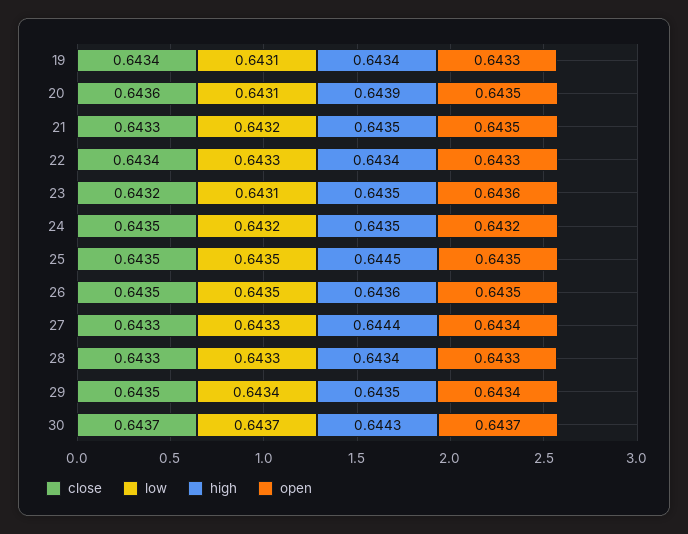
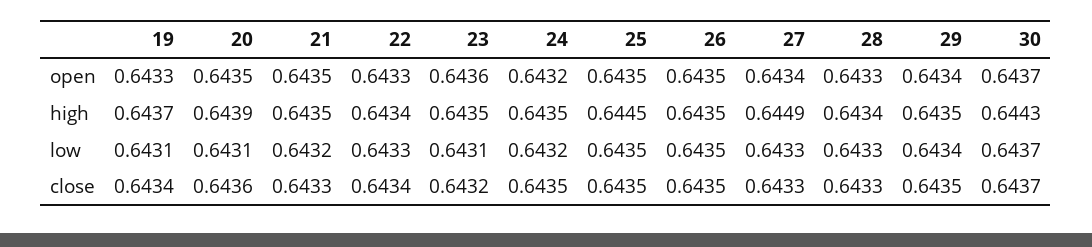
  {
    "close": {
      "19": 0.6434,
      "20": 0.6436,
      "21": 0.6433,
      "22": 0.6434,
      "23": 0.6432,
      "24": 0.6435,
      "25": 0.6435,
      "26": 0.6435,
      "27": 0.6433,
      "28": 0.6433,
      "29": 0.6435,
      "30": 0.6437
    },
    "low": {
      "19": 0.6431,
      "20": 0.6431,
      "21": 0.6432,
      "22": 0.6433,
      "23": 0.6431,
      "24": 0.6432,
      "25": 0.6435,
      "26": 0.6435,
      "27": 0.6433,
      "28": 0.6433,
      "29": 0.6434,
      "30": 0.6437
    },
    "high": {
-     "19": 0.6434,
+     "19": 0.6437,
      "20": 0.6439,
      "21": 0.6435,
      "22": 0.6434,
      "23": 0.6435,
      "24": 0.6435,
      "25": 0.6445,
-     "26": 0.6436,
+     "26": 0.6435,
-     "27": 0.6444,
+     "27": 0.6449,
      "28": 0.6434,
      "29": 0.6435,
      "30": 0.6443
    },
    "open": {
      "19": 0.6433,
      "20": 0.6435,
      "21": 0.6435,
      "22": 0.6433,
      "23": 0.6436,
      "24": 0.6432,
      "25": 0.6435,
      "26": 0.6435,
      "27": 0.6434,
      "28": 0.6433,
      "29": 0.6434,
      "30": 0.6437
    }
  }

